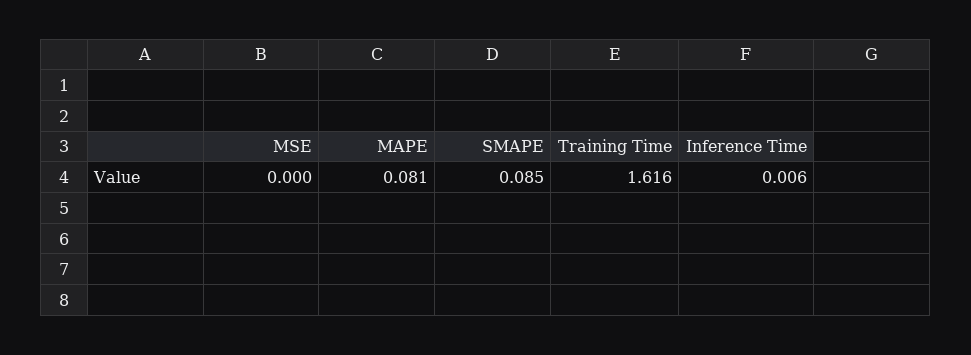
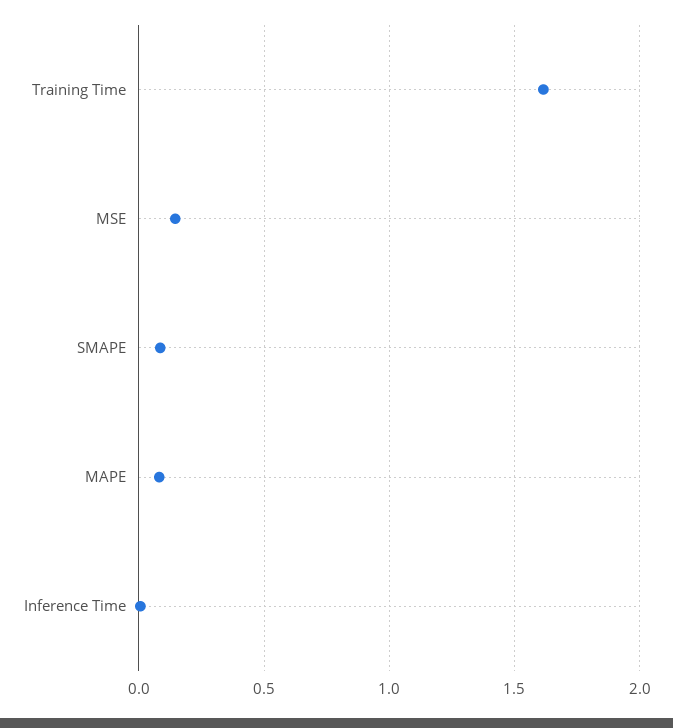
  {
-   "MSE": 0,
+   "MSE": 0.15,
    "MAPE": 0.081,
    "SMAPE": 0.085,
    "Training Time": 1.616,
    "Inference Time": 0.006
  }

